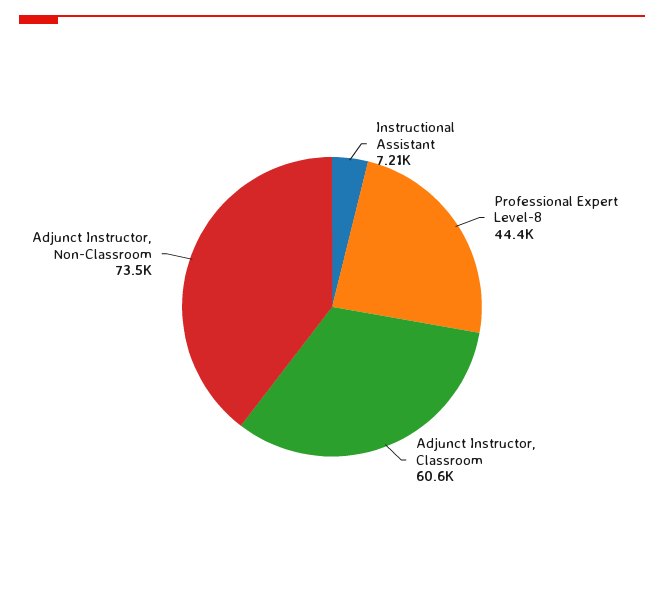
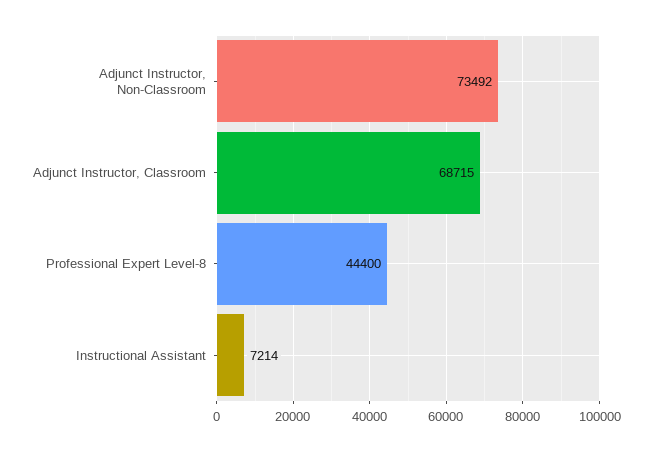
  {
    "Instructional Assistant": 7214,
    "Professional Expert Level-8": 44400,
-   "Adjunct Instructor, Classroom": 60600,
+   "Adjunct Instructor, Classroom": 68715,
    "Adjunct Instructor, Non-Classroom": 73492
  }

